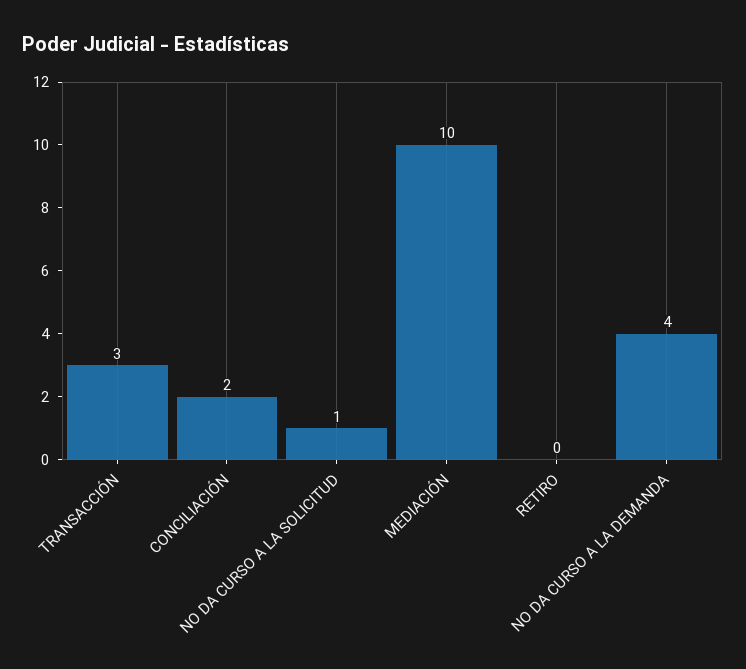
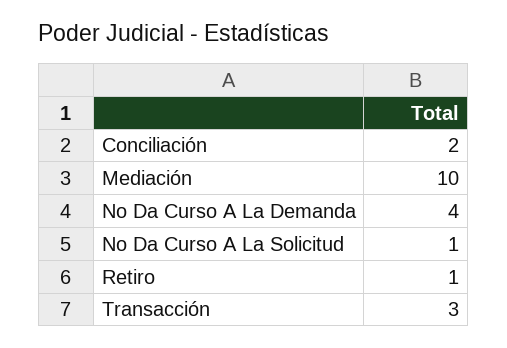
  {
    "TRANSACCIÓN": 3,
    "CONCILIACIÓN": 2,
    "NO DA CURSO A LA SOLICITUD": 1,
    "MEDIACIÓN": 10,
-   "RETIRO": 0,
+   "RETIRO": 1,
    "NO DA CURSO A LA DEMANDA": 4
  }

